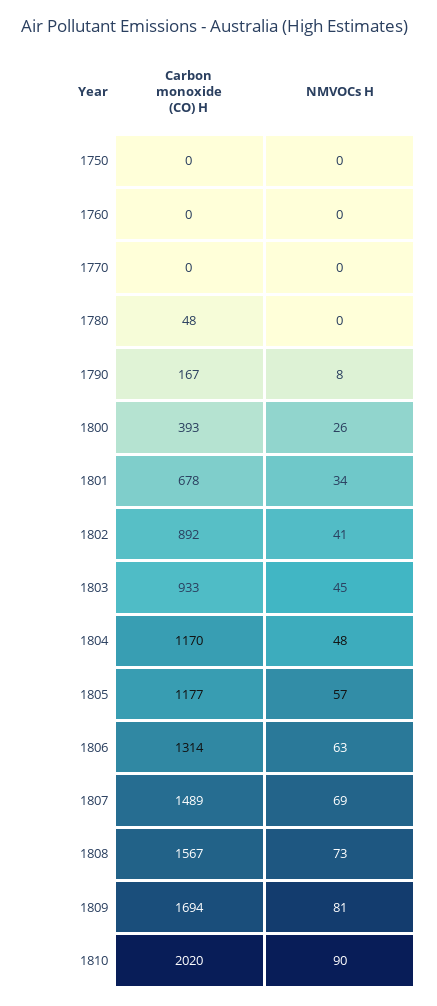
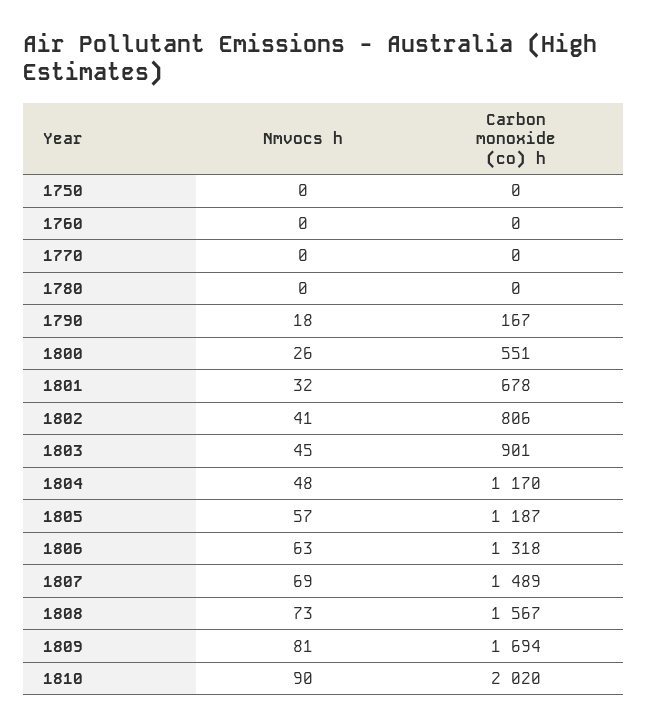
  {
    "Carbon monoxide (CO) H": {
      "1750": 0,
      "1760": 0,
      "1770": 0,
-     "1780": 48,
+     "1780": 0,
      "1790": 167,
-     "1800": 393,
+     "1800": 551,
      "1801": 678,
-     "1802": 892,
+     "1802": 806,
-     "1803": 933,
+     "1803": 901,
      "1804": 1170,
-     "1805": 1177,
+     "1805": 1187,
-     "1806": 1314,
+     "1806": 1318,
      "1807": 1489,
      "1808": 1567,
      "1809": 1694,
      "1810": 2020
    },
    "NMVOCs H": {
      "1750": 0,
      "1760": 0,
      "1770": 0,
      "1780": 0,
-     "1790": 8,
+     "1790": 18,
      "1800": 26,
-     "1801": 34,
+     "1801": 32,
      "1802": 41,
      "1803": 45,
      "1804": 48,
      "1805": 57,
      "1806": 63,
      "1807": 69,
      "1808": 73,
      "1809": 81,
      "1810": 90
    }
  }

